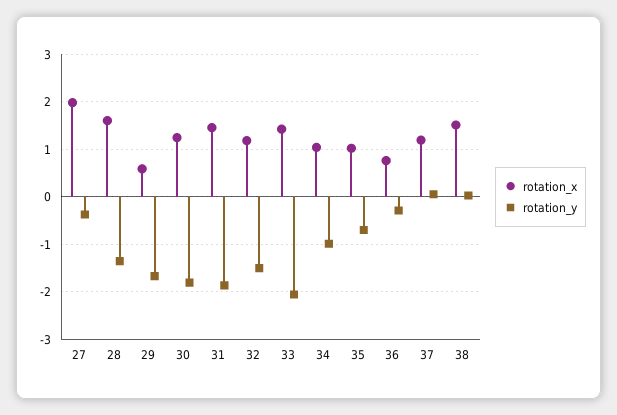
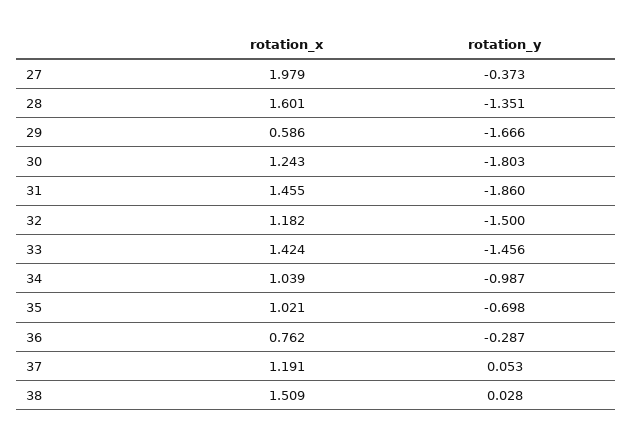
  {
    "rotation_x": {
      "27": 1.979,
      "28": 1.601,
      "29": 0.586,
      "30": 1.243,
      "31": 1.455,
      "32": 1.182,
      "33": 1.424,
      "34": 1.039,
      "35": 1.021,
      "36": 0.762,
      "37": 1.191,
      "38": 1.509
    },
    "rotation_y": {
      "27": -0.373,
      "28": -1.351,
      "29": -1.666,
      "30": -1.803,
      "31": -1.86,
      "32": -1.5,
-     "33": -2,
+     "33": -1.456,
      "34": -0.987,
      "35": -0.698,
      "36": -0.287,
      "37": 0.053,
      "38": 0.028
    }
  }

